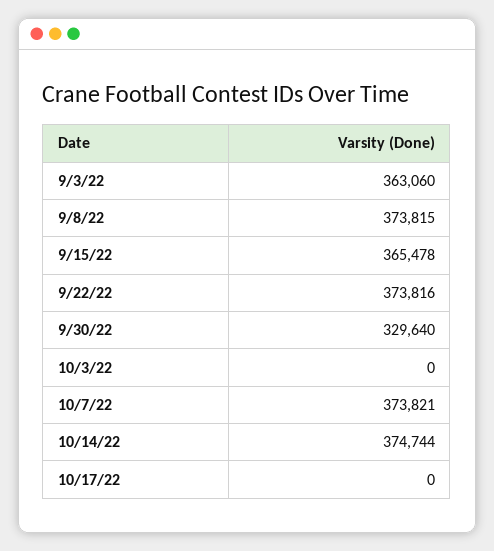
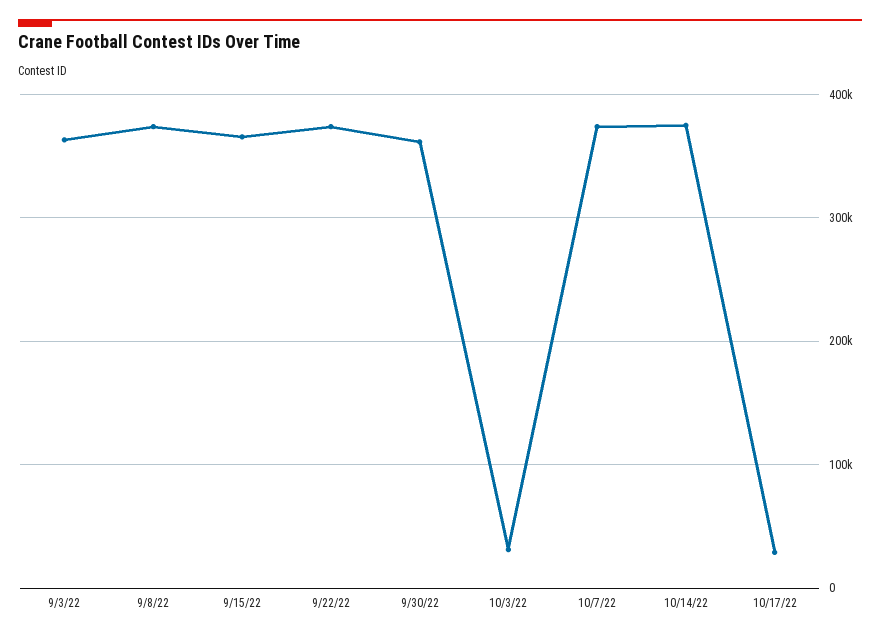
  {
    "9/3/22": 363060,
    "9/8/22": 373815,
    "9/15/22": 365478,
    "9/22/22": 373816,
-   "9/30/22": 329640,
+   "9/30/22": 360000,
-   "10/3/22": 0,
+   "10/3/22": 30000,
    "10/7/22": 373821,
    "10/14/22": 374744,
-   "10/17/22": 0
+   "10/17/22": 30000
  }

